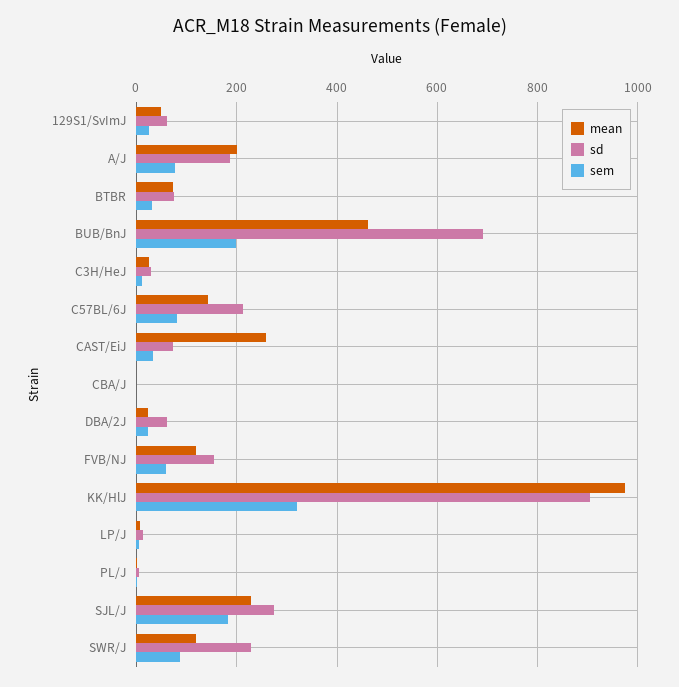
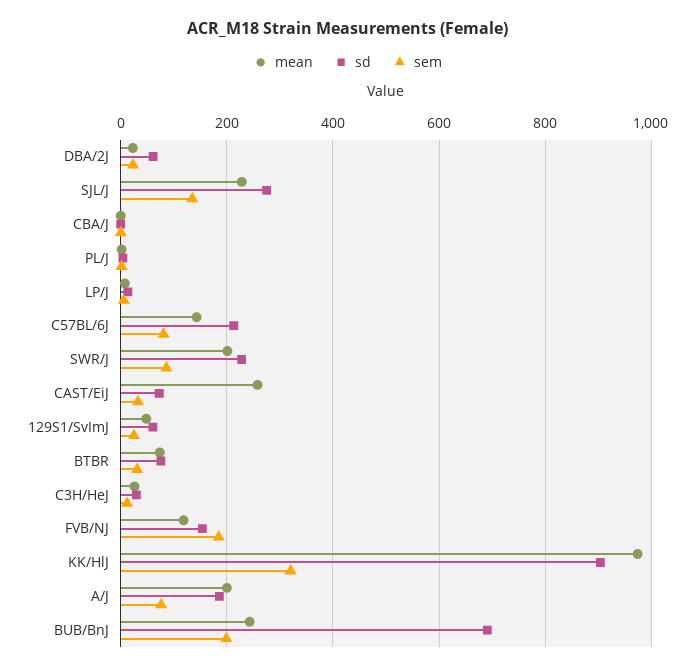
  {
    "mean": {
      "129S1/SvImJ": 40,
      "A/J": 200,
      "BTBR": 80,
-     "BUB/BnJ": 460,
+     "BUB/BnJ": 240,
      "C3H/HeJ": 20,
      "C57BL/6J": 140,
      "CAST/EiJ": 260,
      "CBA/J": 0,
      "DBA/2J": 20,
      "FVB/NJ": 120,
      "KK/HlJ": 980,
      "LP/J": 0,
      "PL/J": 0,
      "SJL/J": 220,
-     "SWR/J": 120
+     "SWR/J": 200
    },
    "sd": {
      "129S1/SvImJ": 60,
      "A/J": 180,
      "BTBR": 80,
      "BUB/BnJ": 700,
      "C3H/HeJ": 20,
      "C57BL/6J": 220,
      "CAST/EiJ": 80,
      "CBA/J": 0,
      "DBA/2J": 60,
      "FVB/NJ": 160,
      "KK/HlJ": 900,
      "LP/J": 20,
      "PL/J": 0,
      "SJL/J": 280,
      "SWR/J": 220
    },
    "sem": {
      "129S1/SvImJ": 20,
      "A/J": 80,
      "BTBR": 40,
      "BUB/BnJ": 200,
      "C3H/HeJ": 20,
      "C57BL/6J": 80,
      "CAST/EiJ": 40,
      "CBA/J": 0,
      "DBA/2J": 20,
-     "FVB/NJ": 60,
+     "FVB/NJ": 180,
      "KK/HlJ": 320,
      "LP/J": 0,
      "PL/J": 0,
-     "SJL/J": 180,
+     "SJL/J": 140,
      "SWR/J": 80
    }
  }

